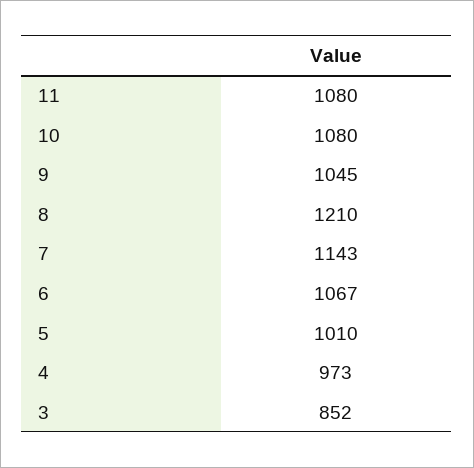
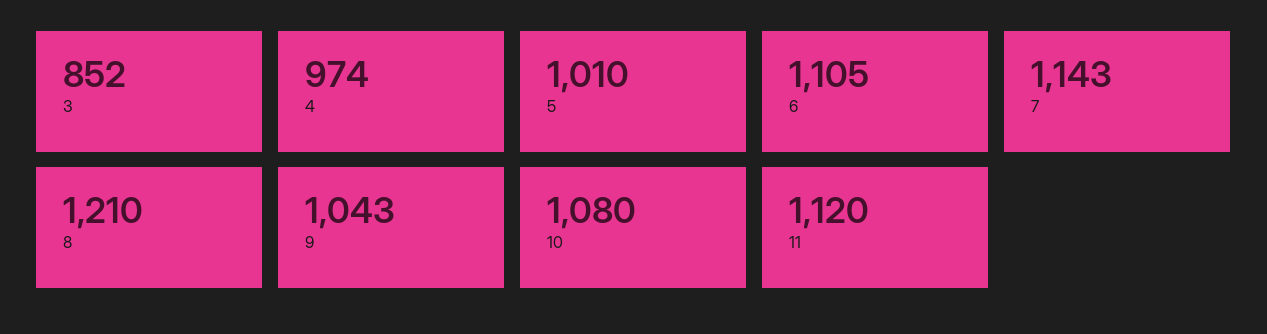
  {
-   "11": 1080,
+   "11": 1120,
    "10": 1080,
-   "9": 1045,
+   "9": 1043,
    "8": 1210,
    "7": 1143,
-   "6": 1067,
+   "6": 1105,
    "5": 1010,
-   "4": 973,
+   "4": 974,
    "3": 852
  }

